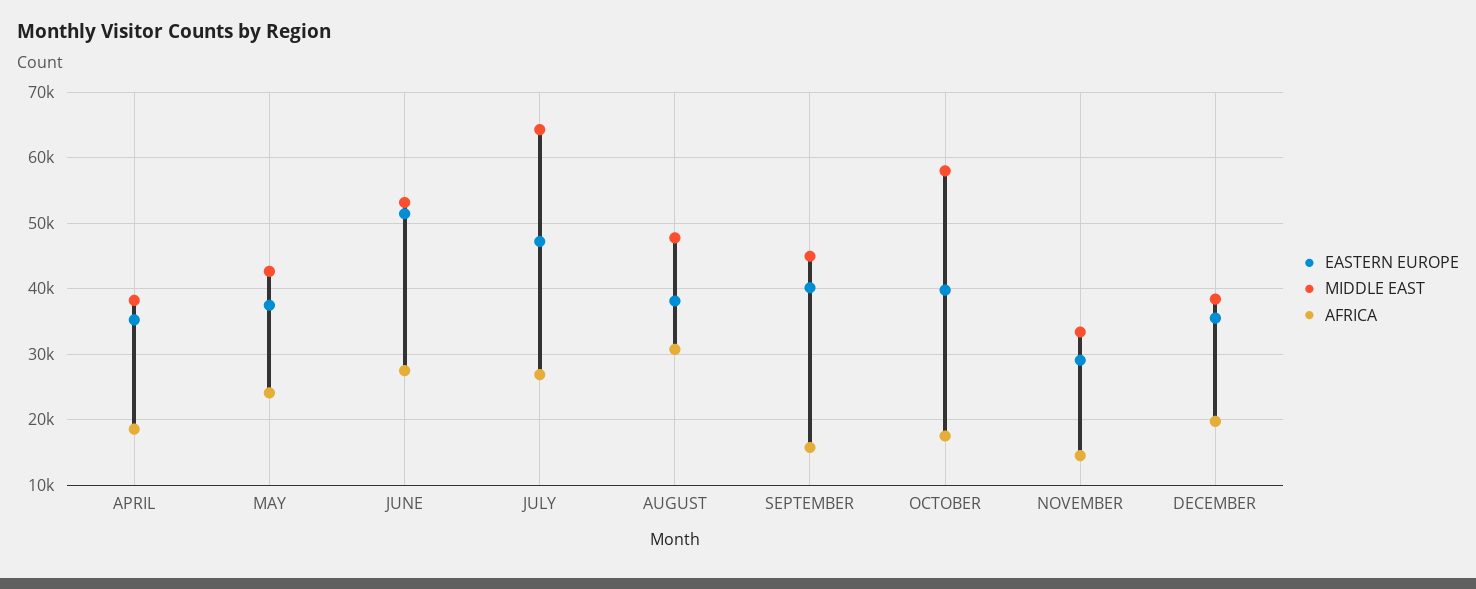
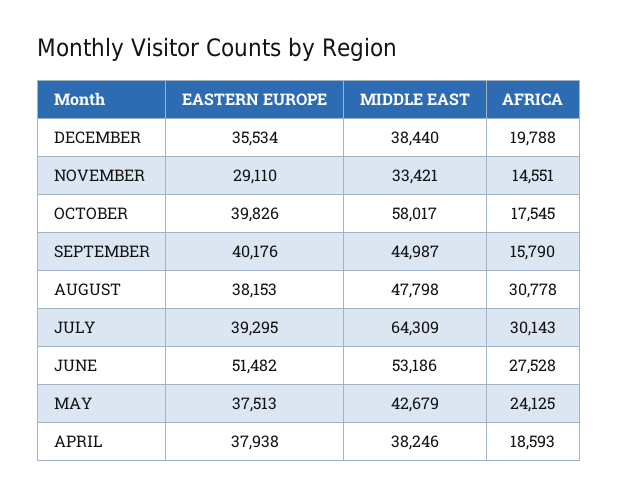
  {
    "EASTERN EUROPE": {
-     "APRIL": 35000,
+     "APRIL": 37938,
      "MAY": 37513,
      "JUNE": 51482,
-     "JULY": 47000,
+     "JULY": 39295,
      "AUGUST": 38153,
      "SEPTEMBER": 40176,
      "OCTOBER": 39826,
      "NOVEMBER": 29110,
      "DECEMBER": 35534
    },
    "MIDDLE EAST": {
      "APRIL": 38246,
      "MAY": 42679,
      "JUNE": 53186,
      "JULY": 64309,
      "AUGUST": 47798,
      "SEPTEMBER": 44987,
      "OCTOBER": 58017,
      "NOVEMBER": 33421,
      "DECEMBER": 38440
    },
    "AFRICA": {
      "APRIL": 18593,
      "MAY": 24125,
      "JUNE": 27528,
-     "JULY": 27000,
+     "JULY": 30143,
      "AUGUST": 30778,
      "SEPTEMBER": 15790,
      "OCTOBER": 17545,
      "NOVEMBER": 14551,
      "DECEMBER": 19788
    }
  }

